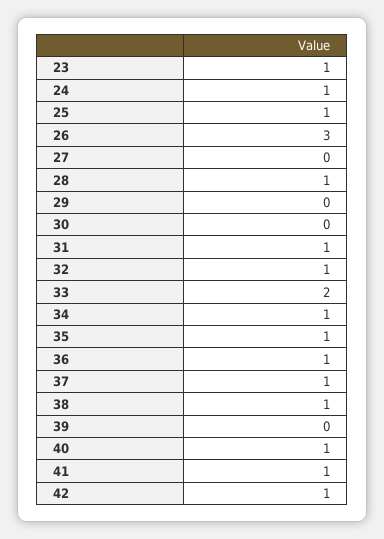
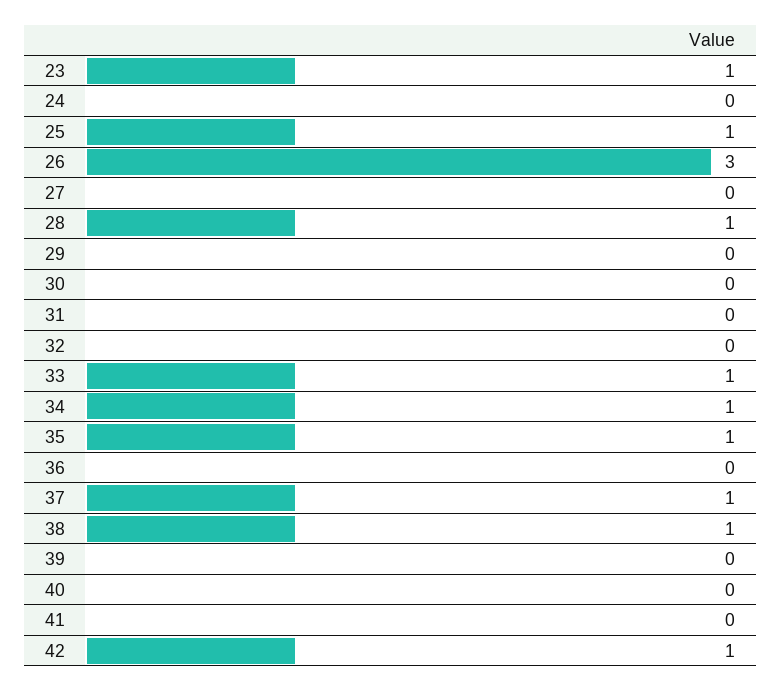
  {
    "23": 1,
-   "24": 1,
+   "24": 0,
    "25": 1,
    "26": 3,
    "27": 0,
    "28": 1,
    "29": 0,
    "30": 0,
-   "31": 1,
+   "31": 0,
-   "32": 1,
+   "32": 0,
-   "33": 2,
+   "33": 1,
    "34": 1,
    "35": 1,
-   "36": 1,
+   "36": 0,
    "37": 1,
    "38": 1,
    "39": 0,
-   "40": 1,
+   "40": 0,
-   "41": 1,
+   "41": 0,
    "42": 1
  }

